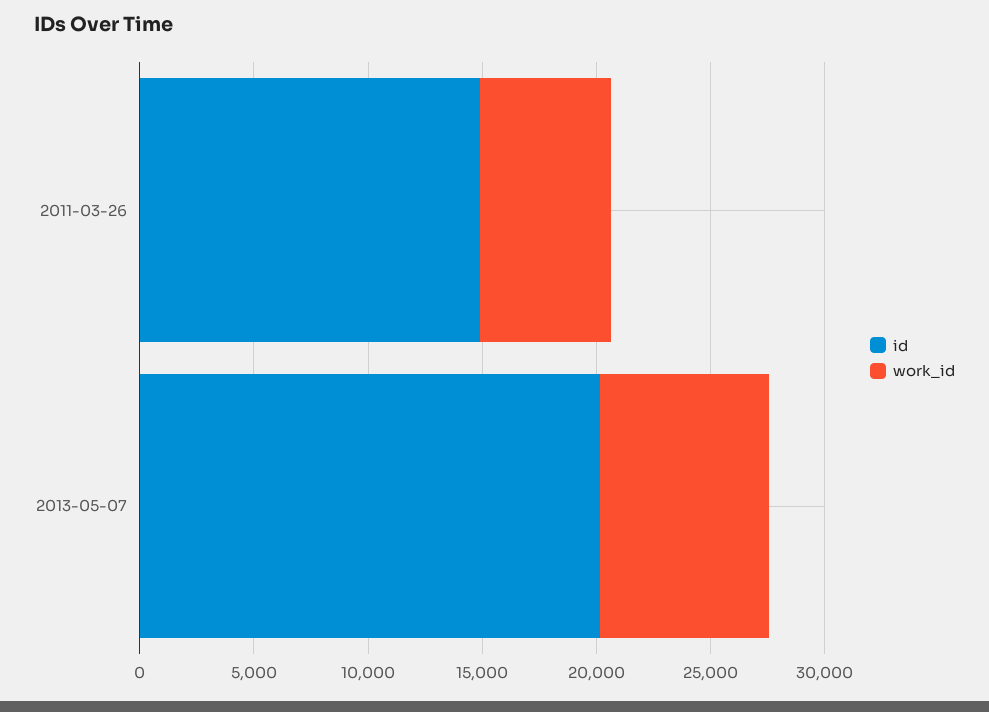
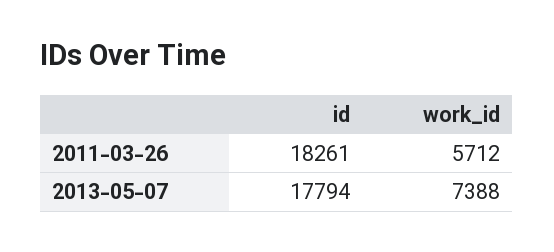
  {
    "id": {
-     "2011-03-26": 15000,
+     "2011-03-26": 18261,
-     "2013-05-07": 20000
+     "2013-05-07": 17794
    },
    "work_id": {
      "2011-03-26": 5712,
      "2013-05-07": 7388
    }
  }

